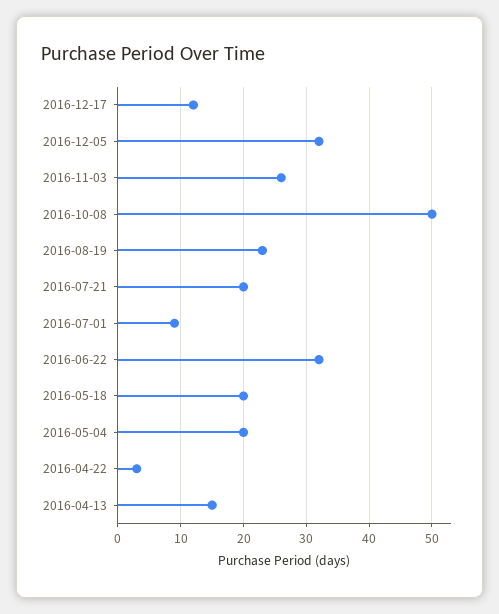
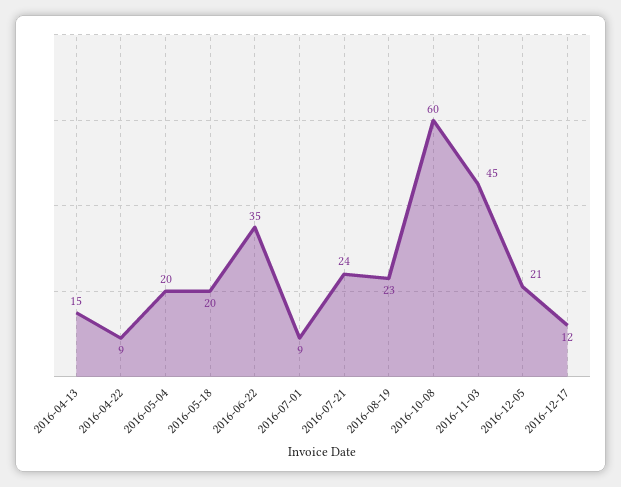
  {
    "2016-12-17": 12,
-   "2016-12-05": 32,
+   "2016-12-05": 21,
-   "2016-11-03": 26,
+   "2016-11-03": 45,
-   "2016-10-08": 50,
+   "2016-10-08": 60,
    "2016-08-19": 23,
-   "2016-07-21": 20,
+   "2016-07-21": 24,
    "2016-07-01": 9,
-   "2016-06-22": 32,
+   "2016-06-22": 35,
    "2016-05-18": 20,
    "2016-05-04": 20,
-   "2016-04-22": 3,
+   "2016-04-22": 9,
    "2016-04-13": 15
  }

